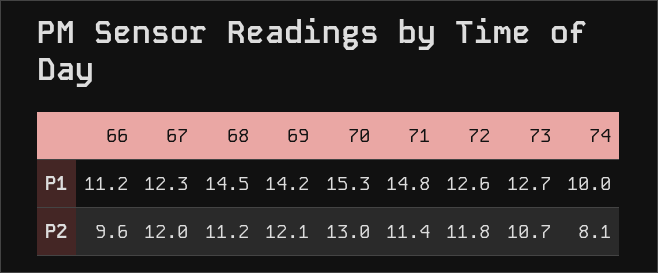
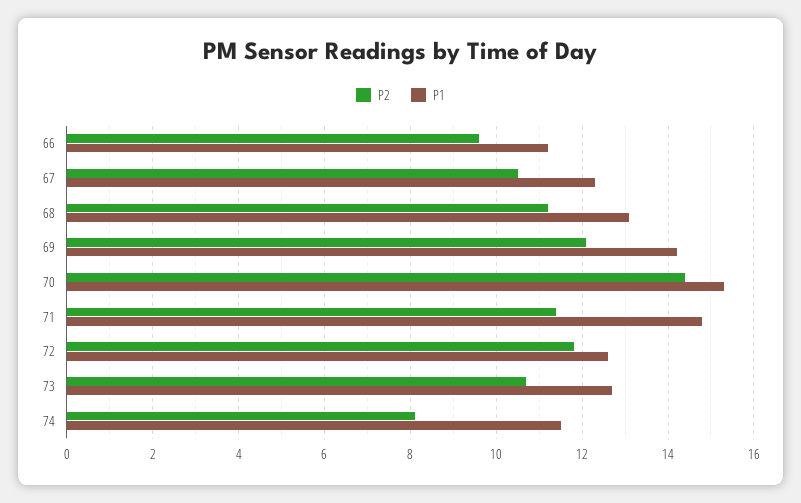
  {
    "P1": {
      "66": 11.2,
      "67": 12.3,
-     "68": 14.5,
+     "68": 13,
      "69": 14.2,
      "70": 15.3,
      "71": 14.8,
      "72": 12.6,
      "73": 12.7,
-     "74": 10
+     "74": 11.5
    },
    "P2": {
      "66": 9.6,
-     "67": 12,
+     "67": 10.5,
      "68": 11.2,
      "69": 12.1,
-     "70": 13,
+     "70": 14.5,
      "71": 11.4,
      "72": 11.8,
      "73": 10.7,
      "74": 8.1
    }
  }

